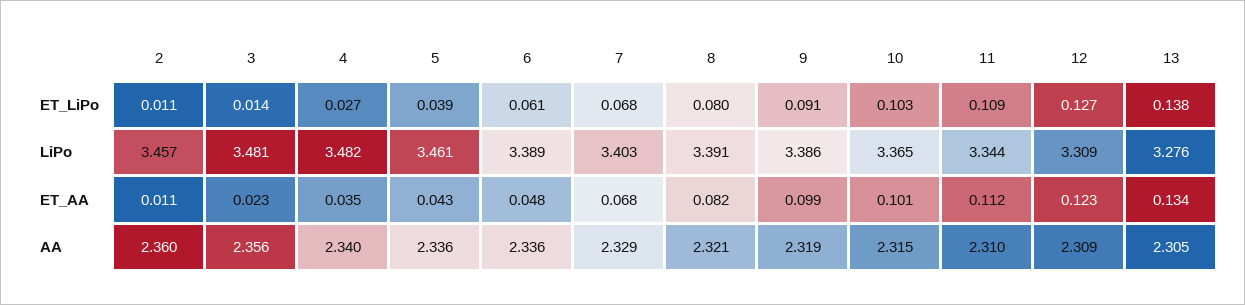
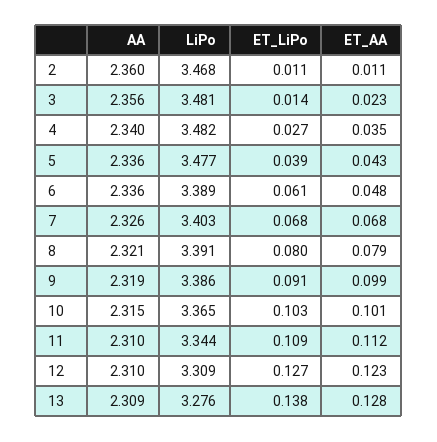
  {
    "2": {
      "ET_LiPo": 0.011,
-     "LiPo": 3.457,
+     "LiPo": 3.468,
      "ET_AA": 0.011,
      "AA": 2.36
    },
    "3": {
      "ET_LiPo": 0.014,
      "LiPo": 3.481,
      "ET_AA": 0.023,
      "AA": 2.356
    },
    "4": {
      "ET_LiPo": 0.027,
      "LiPo": 3.482,
      "ET_AA": 0.035,
      "AA": 2.34
    },
    "5": {
      "ET_LiPo": 0.039,
-     "LiPo": 3.461,
+     "LiPo": 3.477,
      "ET_AA": 0.043,
      "AA": 2.336
    },
    "6": {
      "ET_LiPo": 0.061,
      "LiPo": 3.389,
      "ET_AA": 0.048,
      "AA": 2.336
    },
    "7": {
      "ET_LiPo": 0.068,
      "LiPo": 3.403,
      "ET_AA": 0.068,
-     "AA": 2.329
+     "AA": 2.326
    },
    "8": {
      "ET_LiPo": 0.08,
      "LiPo": 3.391,
-     "ET_AA": 0.082,
+     "ET_AA": 0.079,
      "AA": 2.321
    },
    "9": {
      "ET_LiPo": 0.091,
      "LiPo": 3.386,
      "ET_AA": 0.099,
      "AA": 2.319
    },
    "10": {
      "ET_LiPo": 0.103,
      "LiPo": 3.365,
      "ET_AA": 0.101,
      "AA": 2.315
    },
    "11": {
      "ET_LiPo": 0.109,
      "LiPo": 3.344,
      "ET_AA": 0.112,
      "AA": 2.31
    },
    "12": {
      "ET_LiPo": 0.127,
      "LiPo": 3.309,
      "ET_AA": 0.123,
-     "AA": 2.309
+     "AA": 2.31
    },
    "13": {
      "ET_LiPo": 0.138,
      "LiPo": 3.276,
-     "ET_AA": 0.134,
+     "ET_AA": 0.128,
-     "AA": 2.305
+     "AA": 2.309
    }
  }

